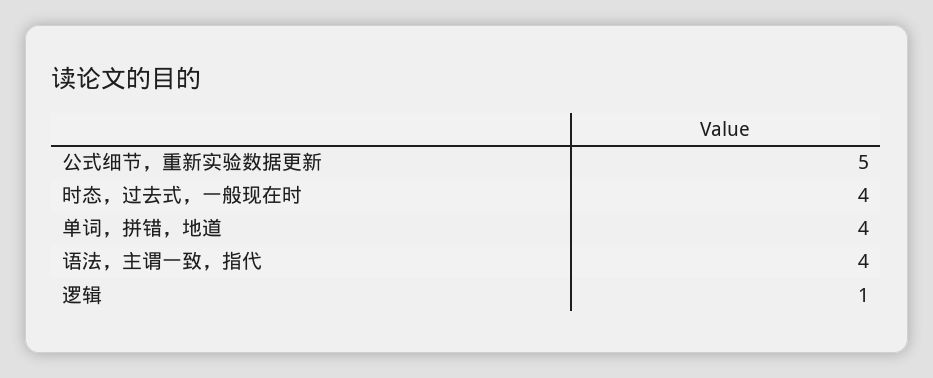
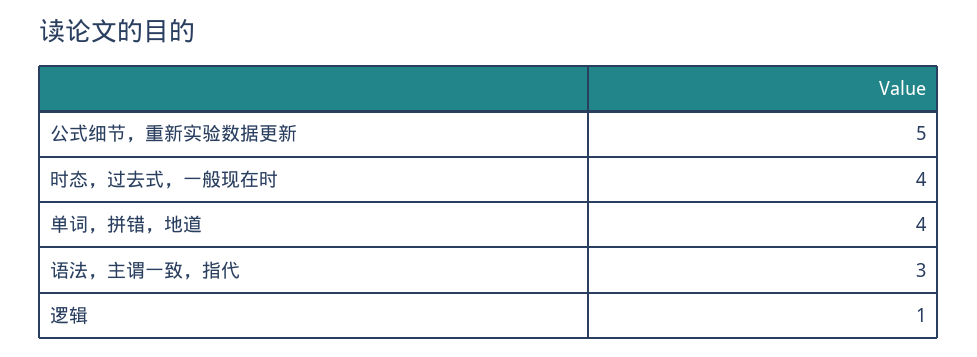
  {
    "公式细节，重新实验数据更新": 5,
    "时态，过去式，一般现在时": 4,
    "单词，拼错，地道": 4,
-   "语法，主谓一致，指代": 4,
+   "语法，主谓一致，指代": 3,
    "逻辑": 1
  }

